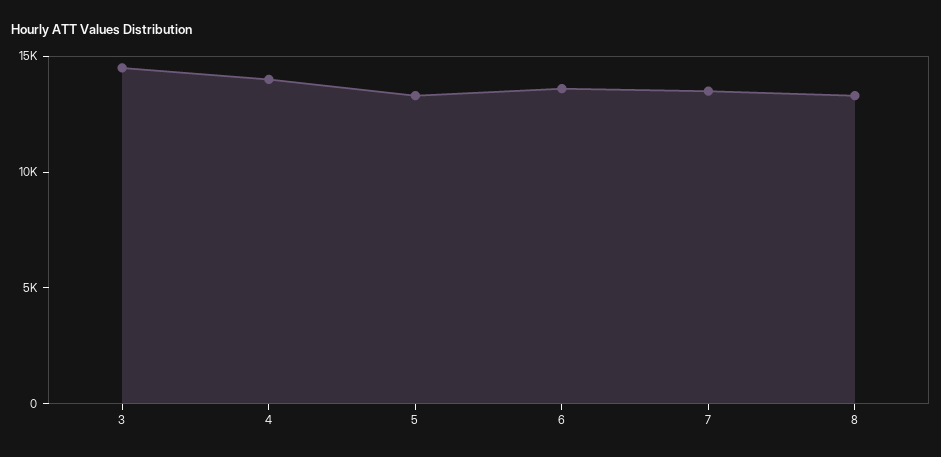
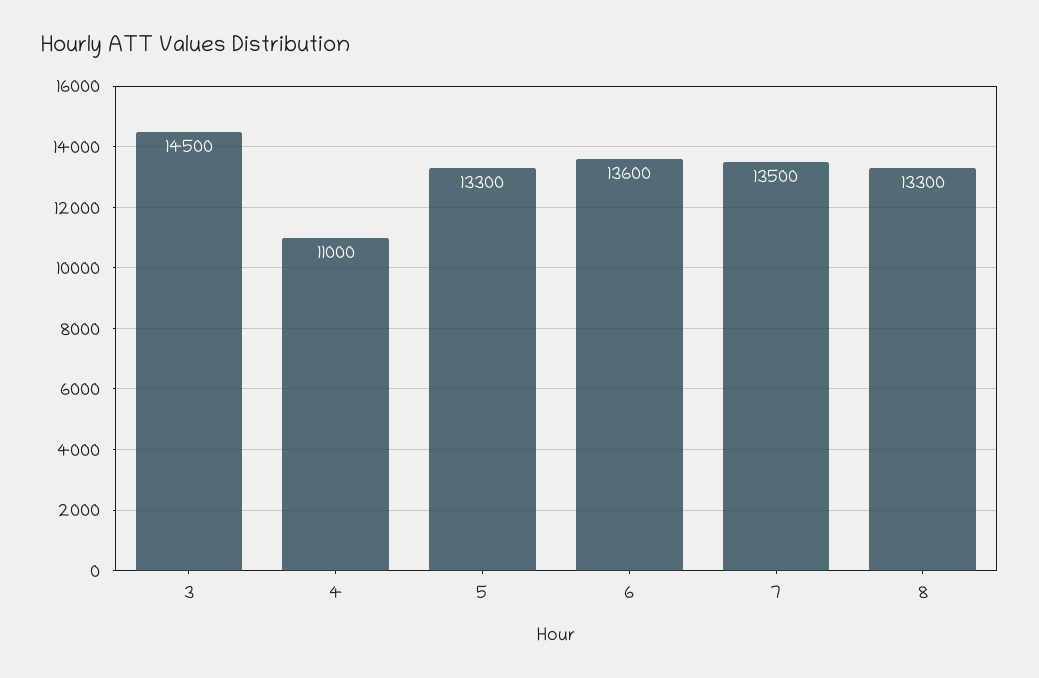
  {
    "3": 14500,
-   "4": 14000,
+   "4": 11000,
    "5": 13300,
    "6": 13600,
    "7": 13500,
    "8": 13300
  }

